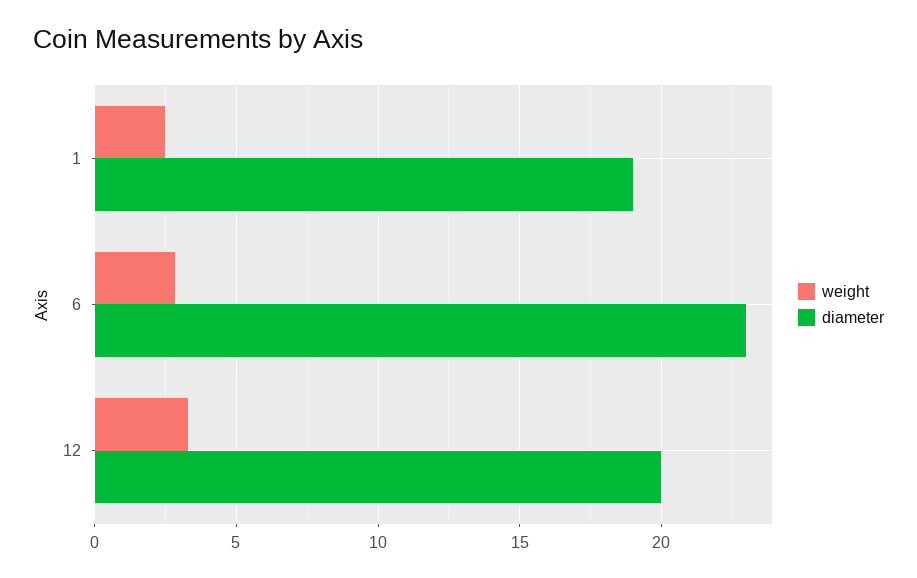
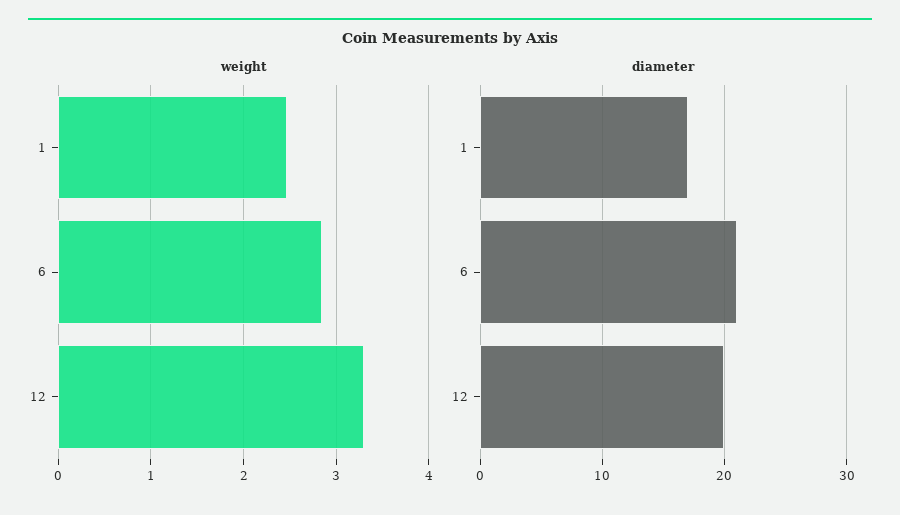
  {
    "weight": {
      "1": 2.5,
      "6": 2.9,
      "12": 3.3
    },
    "diameter": {
-     "1": 19,
+     "1": 17,
-     "6": 23,
+     "6": 21,
      "12": 20
    }
  }

